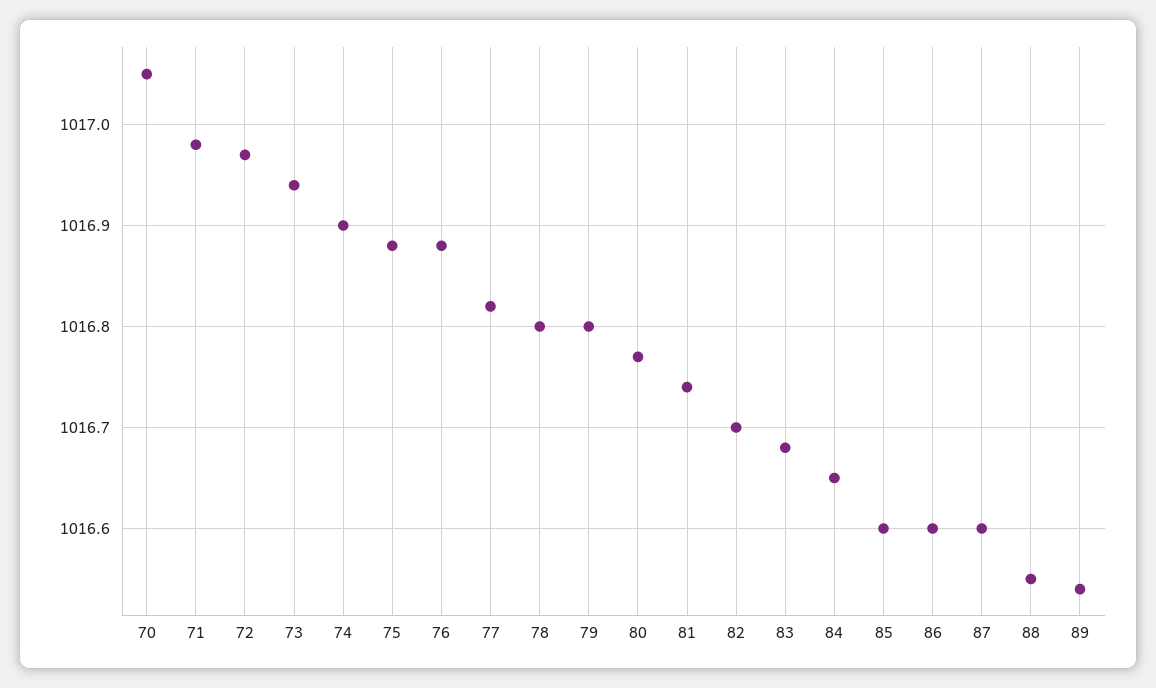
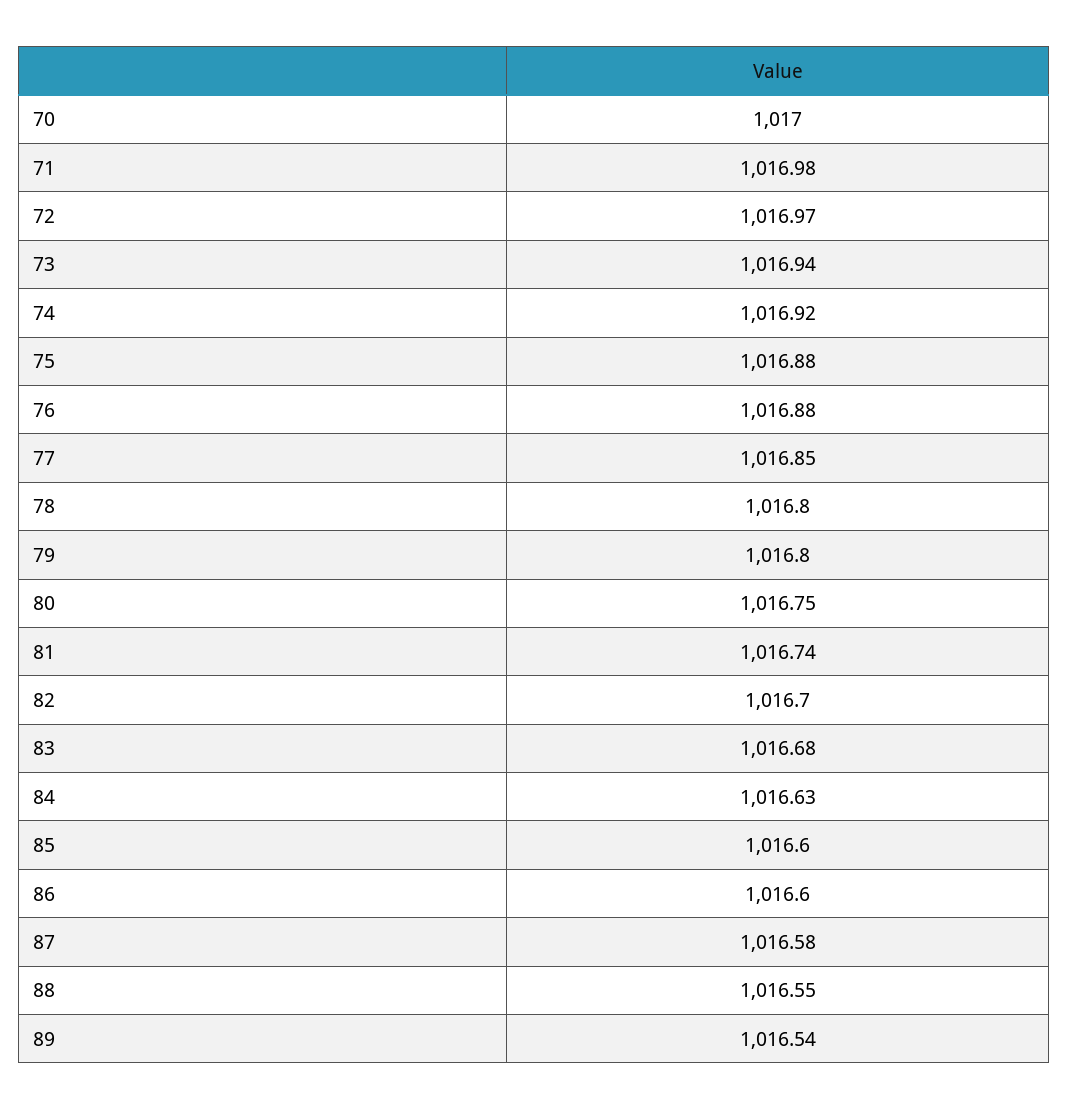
  {
-   "70": 1017.05,
+   "70": 1017,
    "71": 1016.98,
    "72": 1016.97,
    "73": 1016.94,
-   "74": 1016.9,
+   "74": 1016.92,
    "75": 1016.88,
    "76": 1016.88,
-   "77": 1016.82,
+   "77": 1016.85,
    "78": 1016.8,
    "79": 1016.8,
-   "80": 1016.77,
+   "80": 1016.75,
    "81": 1016.74,
    "82": 1016.7,
    "83": 1016.68,
-   "84": 1016.65,
+   "84": 1016.63,
    "85": 1016.6,
    "86": 1016.6,
-   "87": 1016.6,
+   "87": 1016.58,
    "88": 1016.55,
    "89": 1016.54
  }

